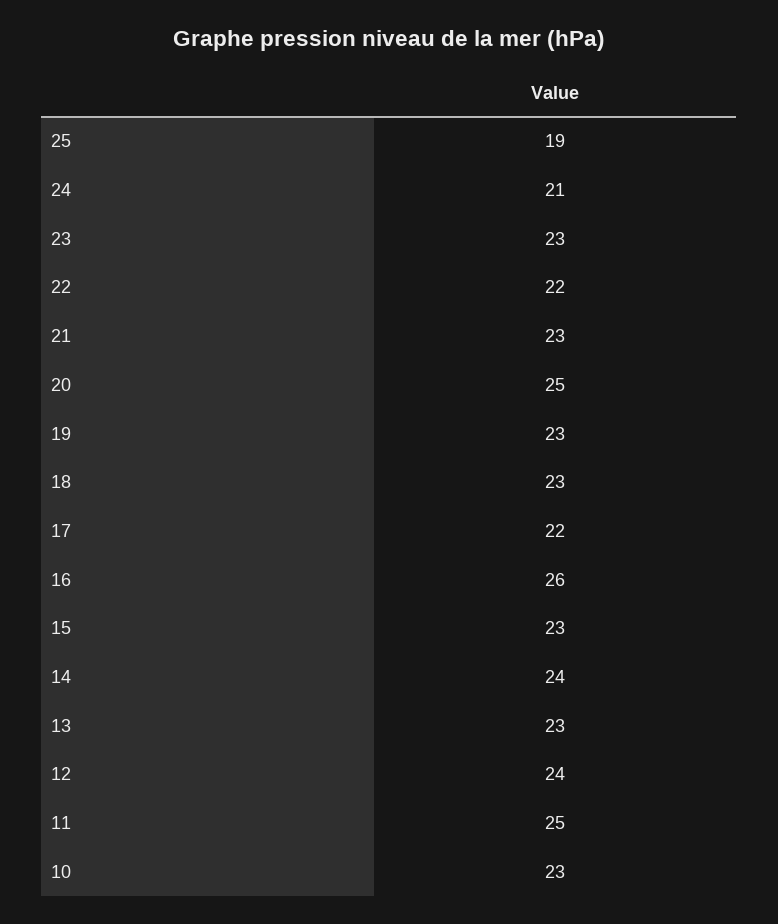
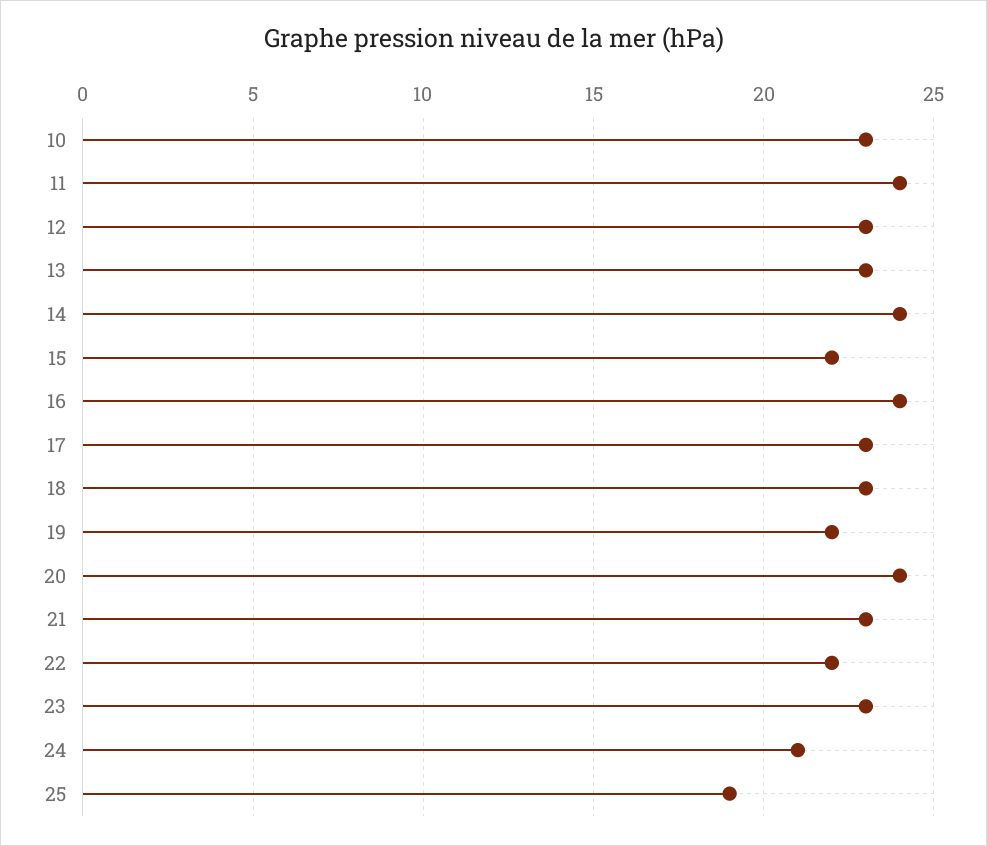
  {
    "25": 19,
    "24": 21,
    "23": 23,
    "22": 22,
    "21": 23,
-   "20": 25,
+   "20": 24,
-   "19": 23,
+   "19": 22,
    "18": 23,
-   "17": 22,
+   "17": 23,
-   "16": 26,
+   "16": 24,
-   "15": 23,
+   "15": 22,
    "14": 24,
    "13": 23,
-   "12": 24,
+   "12": 23,
-   "11": 25,
+   "11": 24,
    "10": 23
  }

